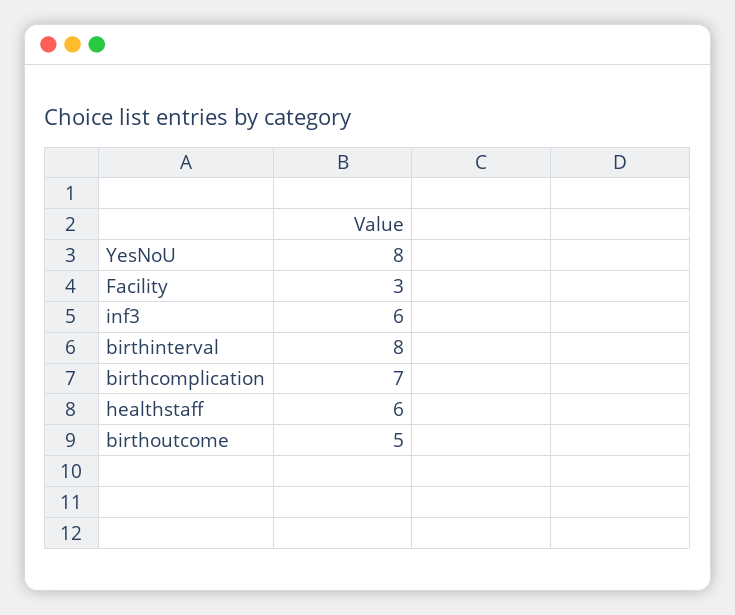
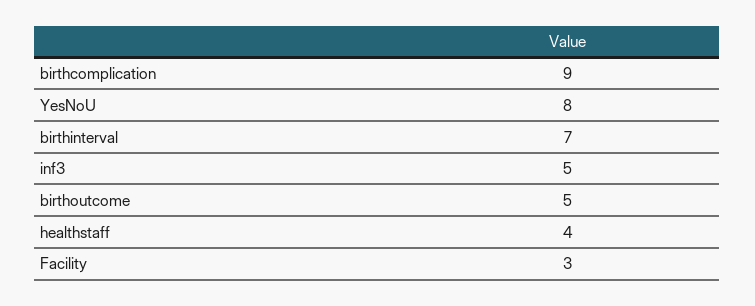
  {
    "YesNoU": 8,
    "Facility": 3,
-   "inf3": 6,
+   "inf3": 5,
-   "birthinterval": 8,
+   "birthinterval": 7,
-   "birthcomplication": 7,
+   "birthcomplication": 9,
-   "healthstaff": 6,
+   "healthstaff": 4,
    "birthoutcome": 5
  }

